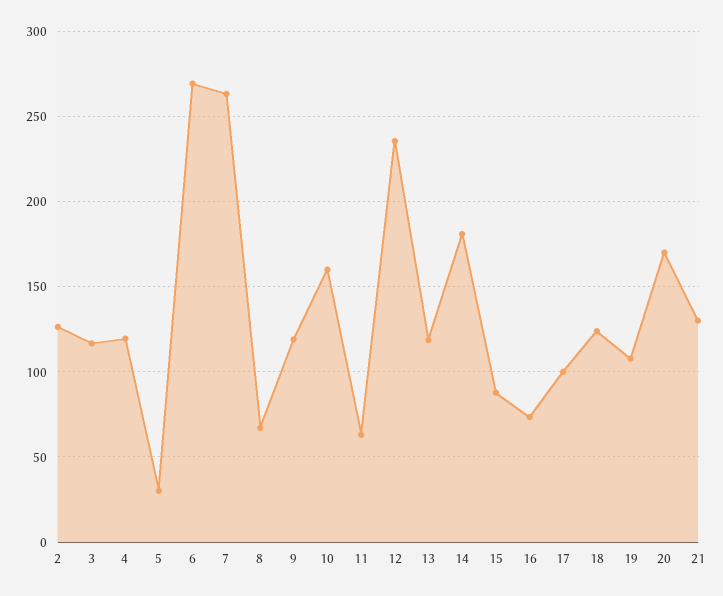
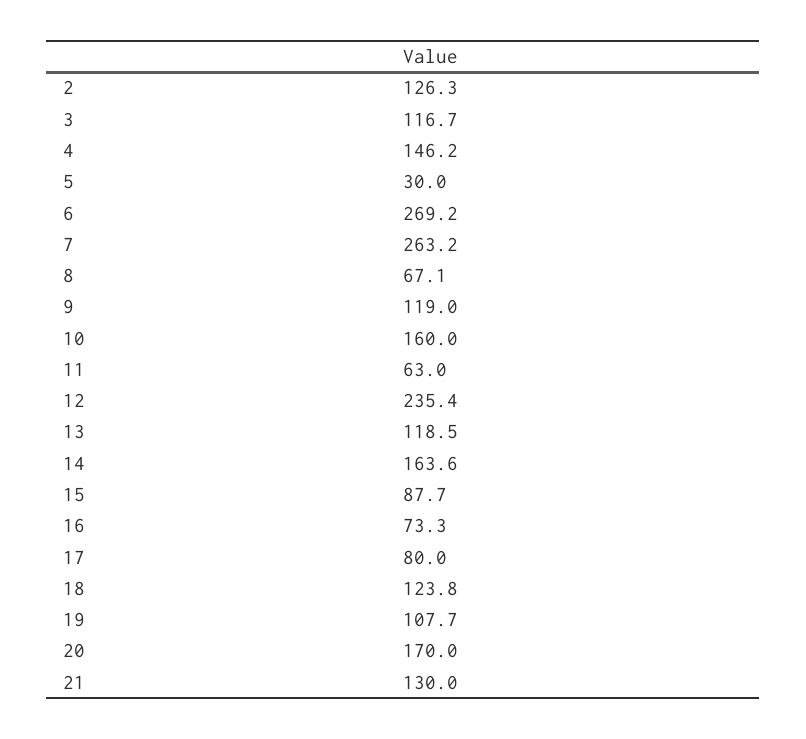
  {
    "2": 126.3,
    "3": 116.7,
-   "4": 120,
+   "4": 146.2,
    "5": 30,
    "6": 269.2,
    "7": 263.2,
    "8": 67.1,
    "9": 119,
    "10": 160,
    "11": 63,
    "12": 235.4,
    "13": 118.5,
-   "14": 180,
+   "14": 163.6,
    "15": 87.7,
    "16": 73.3,
-   "17": 100,
+   "17": 80,
    "18": 123.8,
    "19": 107.7,
    "20": 170,
    "21": 130
  }

